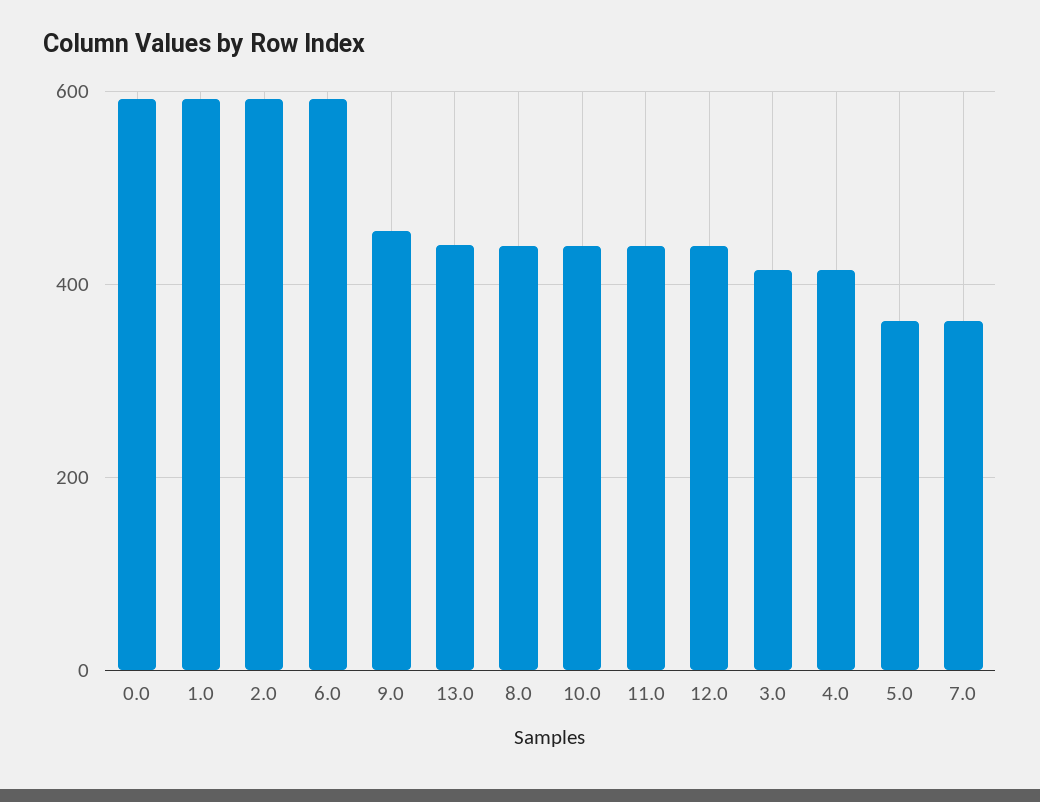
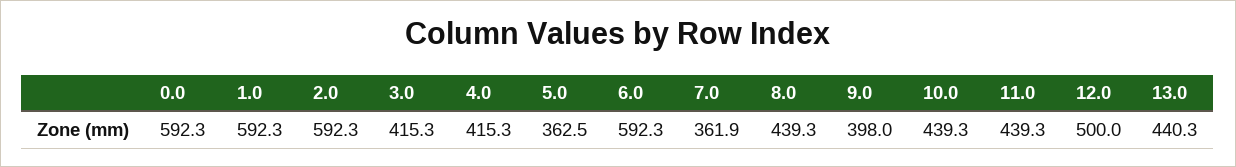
  {
    "0.0": 592.3,
    "1.0": 592.3,
    "2.0": 592.3,
    "6.0": 592.3,
-   "9.0": 460,
+   "9.0": 398,
    "13.0": 440.3,
    "8.0": 439.3,
    "10.0": 439.3,
    "11.0": 439.3,
-   "12.0": 440,
+   "12.0": 500,
    "3.0": 415.3,
    "4.0": 415.3,
    "5.0": 362.5,
    "7.0": 361.9
  }

